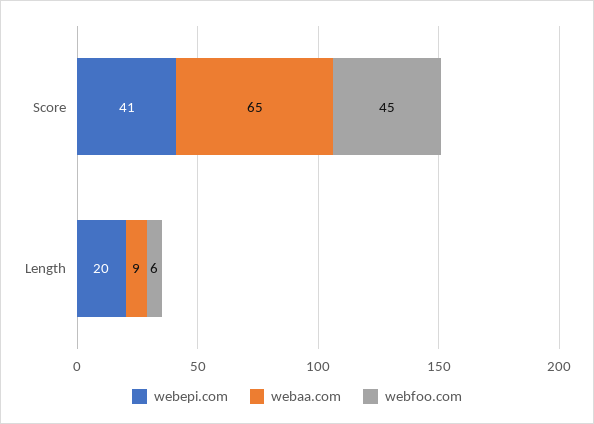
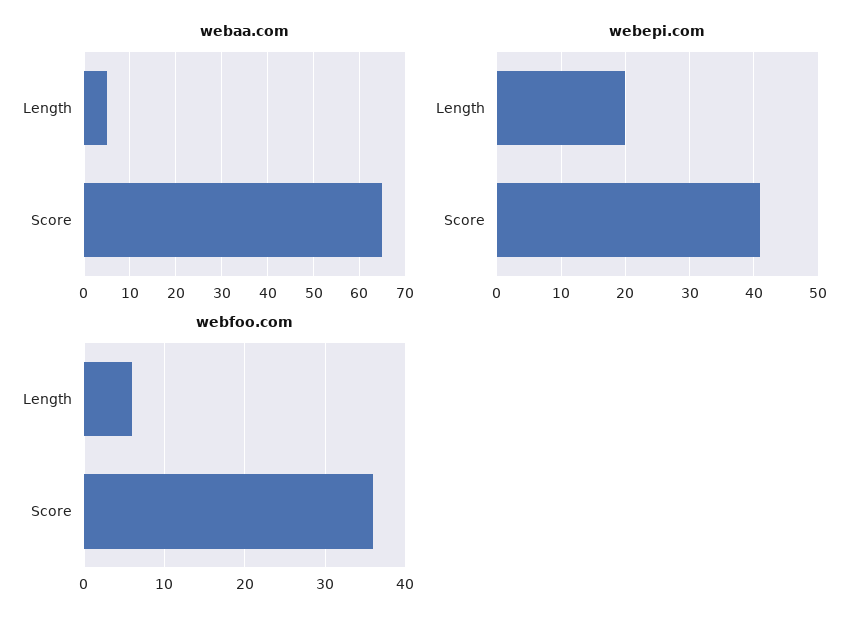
  {
    "webepi.com": {
      "Score": 41,
      "Length": 20
    },
    "webaa.com": {
      "Score": 65,
-     "Length": 9
+     "Length": 5
    },
    "webfoo.com": {
-     "Score": 45,
+     "Score": 36,
      "Length": 6
    }
  }

